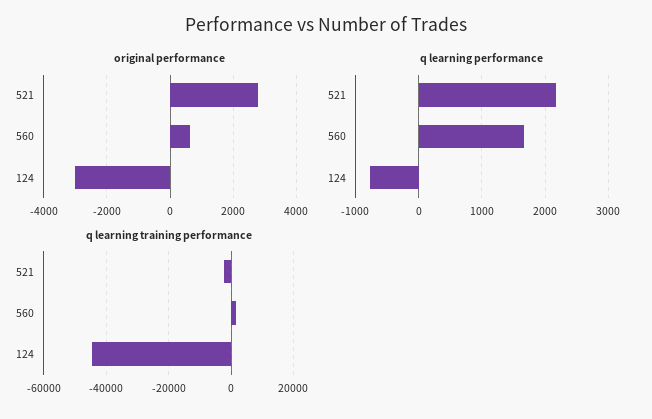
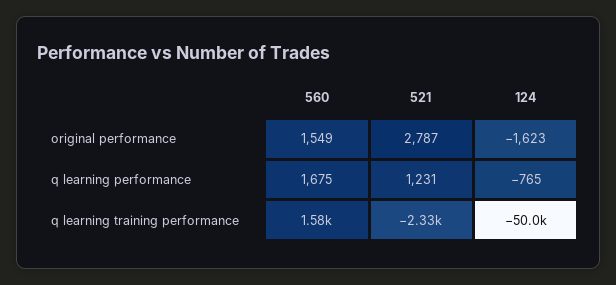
  {
    "original performance": {
      "521": 2787,
-     "560": 600,
+     "560": 1549,
-     "124": -3000
+     "124": -1623
    },
    "q learning performance": {
-     "521": 2200,
+     "521": 1231,
      "560": 1675,
      "124": -765
    },
    "q learning training performance": {
      "521": -2330,
      "560": 1580,
-     "124": -44000
+     "124": -50000
    }
  }

